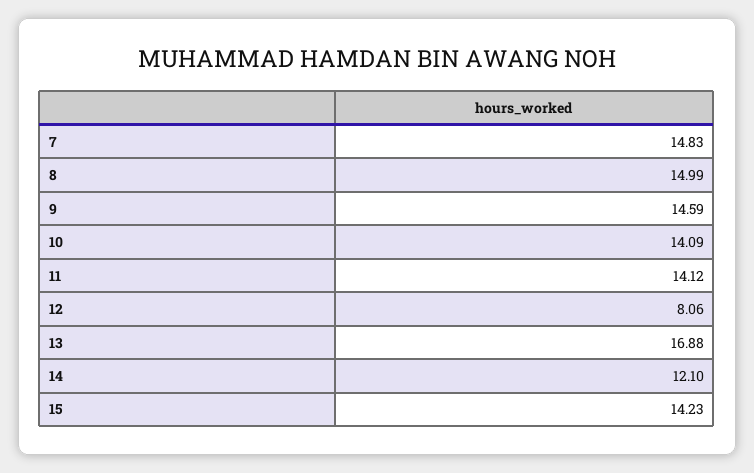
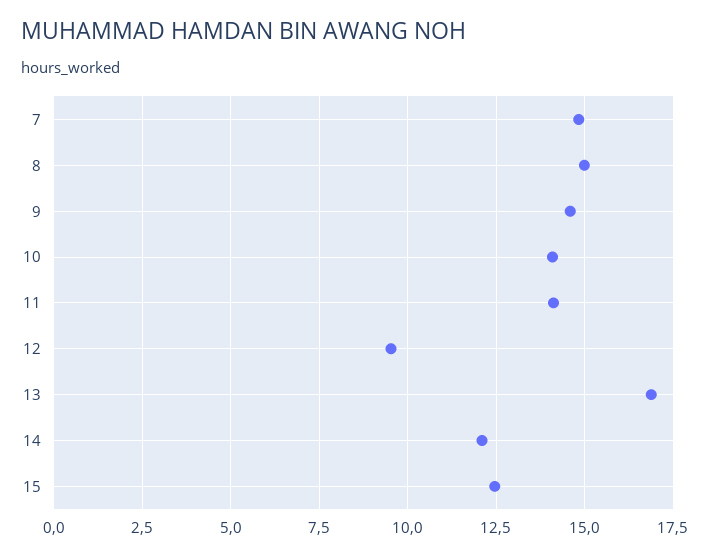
  {
    "7": 14.83,
    "8": 14.99,
    "9": 14.59,
    "10": 14.09,
    "11": 14.12,
-   "12": 8.06,
+   "12": 9.5,
    "13": 16.88,
    "14": 12.1,
-   "15": 14.23
+   "15": 12.5
  }

